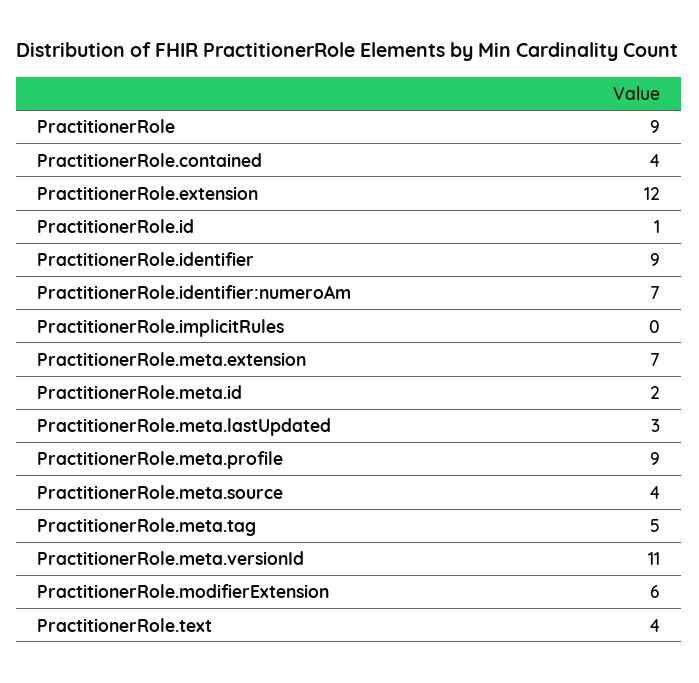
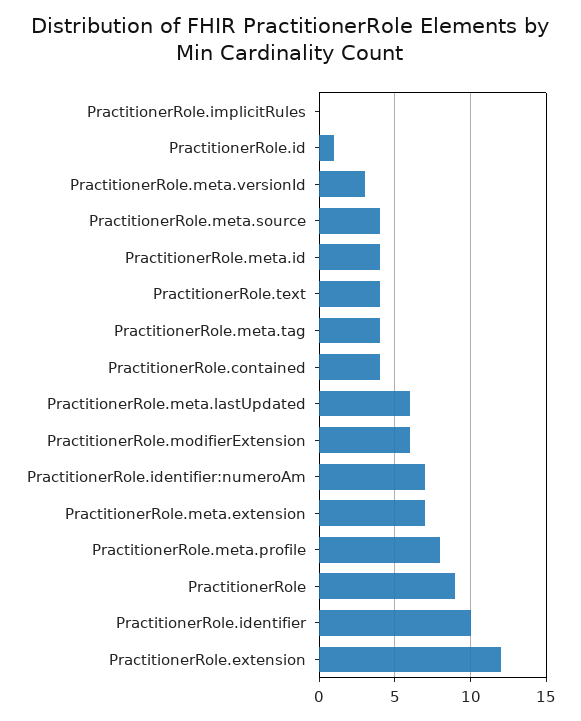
  {
    "PractitionerRole": 9,
    "PractitionerRole.contained": 4,
    "PractitionerRole.extension": 12,
    "PractitionerRole.id": 1,
-   "PractitionerRole.identifier": 9,
+   "PractitionerRole.identifier": 10,
    "PractitionerRole.identifier:numeroAm": 7,
    "PractitionerRole.implicitRules": 0,
    "PractitionerRole.meta.extension": 7,
-   "PractitionerRole.meta.id": 2,
+   "PractitionerRole.meta.id": 4,
-   "PractitionerRole.meta.lastUpdated": 3,
+   "PractitionerRole.meta.lastUpdated": 6,
-   "PractitionerRole.meta.profile": 9,
+   "PractitionerRole.meta.profile": 8,
    "PractitionerRole.meta.source": 4,
-   "PractitionerRole.meta.tag": 5,
+   "PractitionerRole.meta.tag": 4,
-   "PractitionerRole.meta.versionId": 11,
+   "PractitionerRole.meta.versionId": 3,
    "PractitionerRole.modifierExtension": 6,
    "PractitionerRole.text": 4
  }

